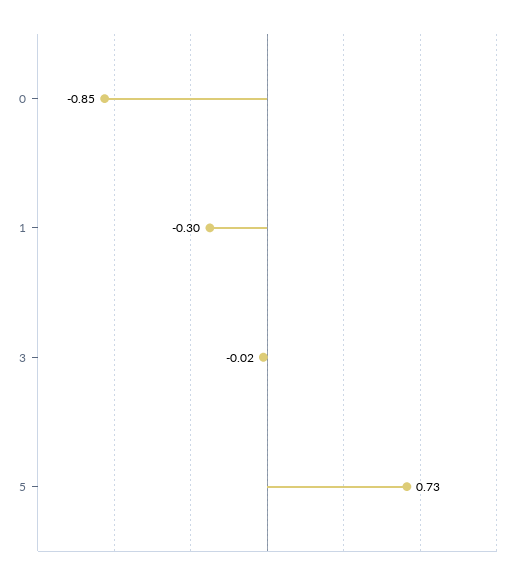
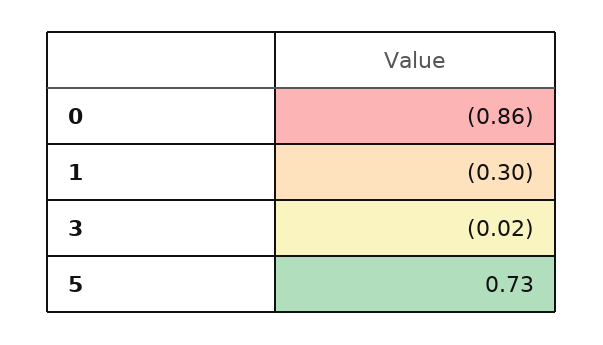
  {
-   "0": -0.85,
+   "0": -0.86,
    "1": -0.3,
    "3": -0.02,
    "5": 0.73
  }

